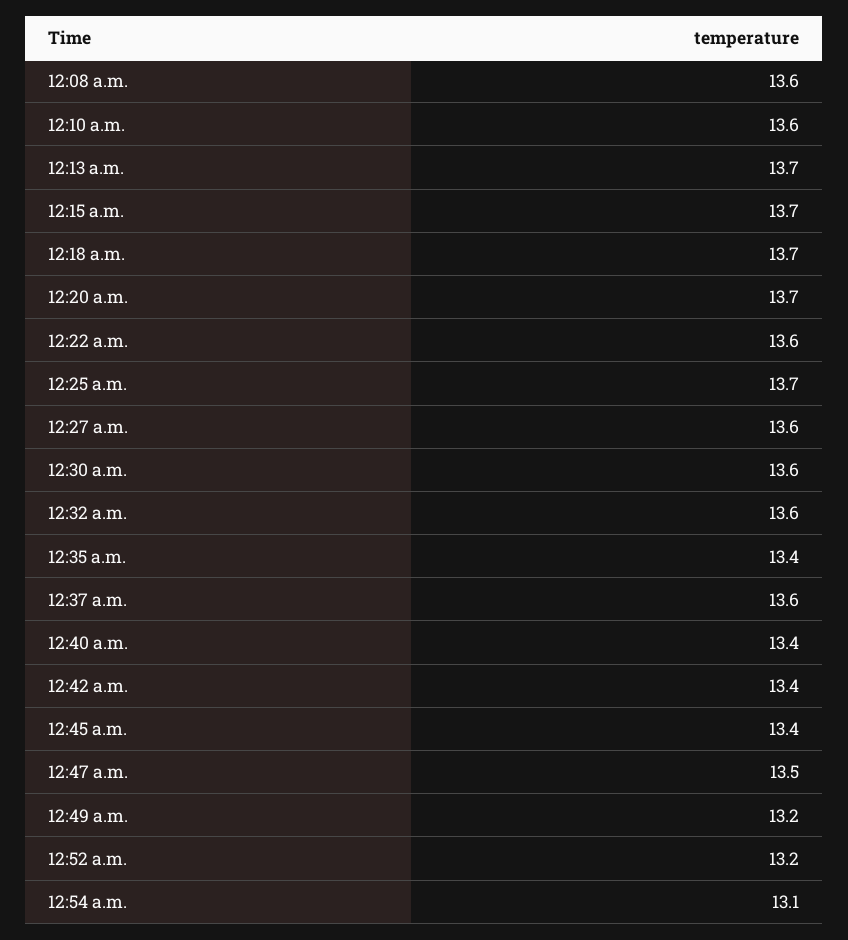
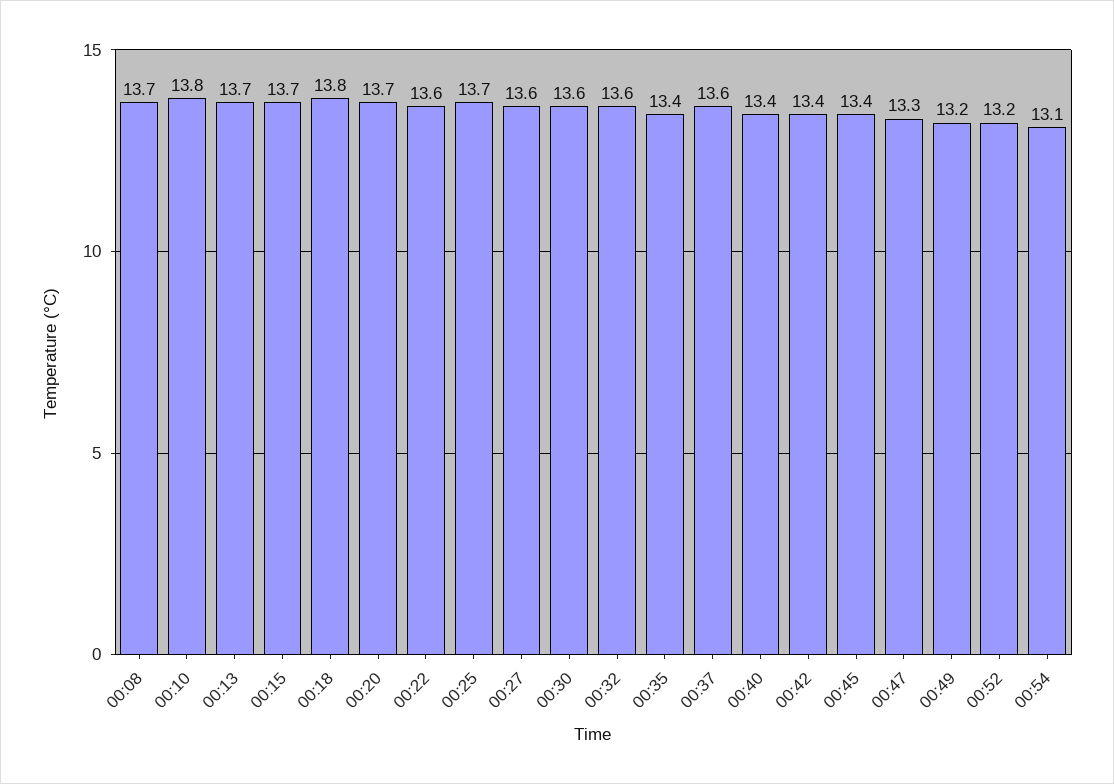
  {
-   "12:08 a.m.": 13.6,
+   "12:08 a.m.": 13.7,
-   "12:10 a.m.": 13.6,
+   "12:10 a.m.": 13.8,
    "12:13 a.m.": 13.7,
    "12:15 a.m.": 13.7,
-   "12:18 a.m.": 13.7,
+   "12:18 a.m.": 13.8,
    "12:20 a.m.": 13.7,
    "12:22 a.m.": 13.6,
    "12:25 a.m.": 13.7,
    "12:27 a.m.": 13.6,
    "12:30 a.m.": 13.6,
    "12:32 a.m.": 13.6,
    "12:35 a.m.": 13.4,
    "12:37 a.m.": 13.6,
    "12:40 a.m.": 13.4,
    "12:42 a.m.": 13.4,
    "12:45 a.m.": 13.4,
-   "12:47 a.m.": 13.5,
+   "12:47 a.m.": 13.3,
    "12:49 a.m.": 13.2,
    "12:52 a.m.": 13.2,
    "12:54 a.m.": 13.1
  }

